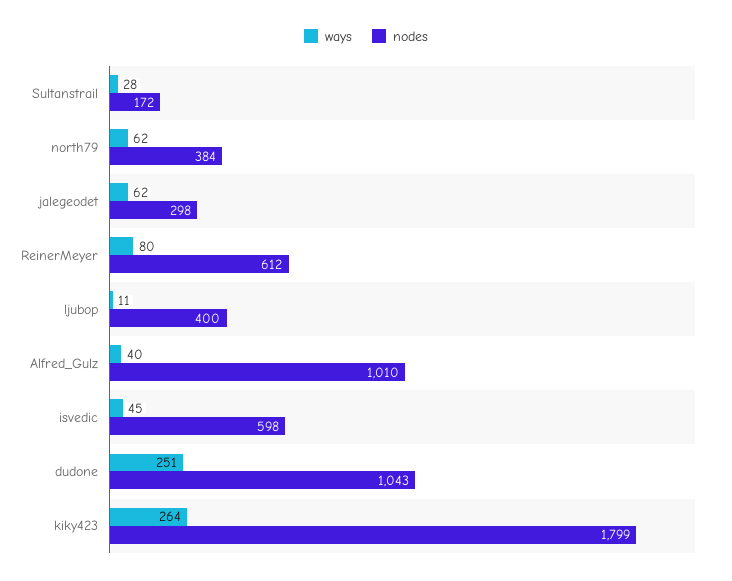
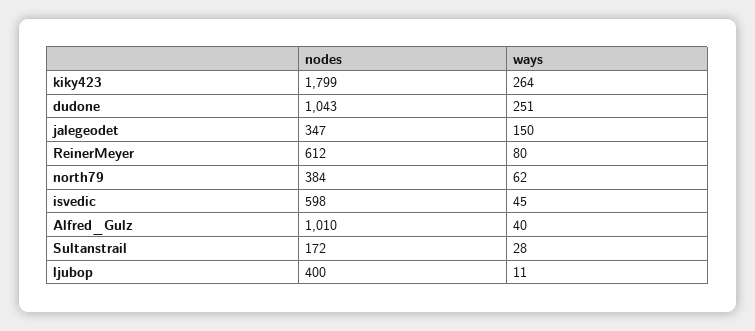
  {
    "ways": {
      "Sultanstrail": 28,
      "north79": 62,
-     "jalegeodet": 62,
+     "jalegeodet": 150,
      "ReinerMeyer": 80,
      "ljubop": 11,
      "Alfred_Gulz": 40,
      "isvedic": 45,
      "dudone": 251,
      "kiky423": 264
    },
    "nodes": {
      "Sultanstrail": 172,
      "north79": 384,
-     "jalegeodet": 298,
+     "jalegeodet": 347,
      "ReinerMeyer": 612,
      "ljubop": 400,
      "Alfred_Gulz": 1010,
      "isvedic": 598,
      "dudone": 1043,
      "kiky423": 1799
    }
  }

